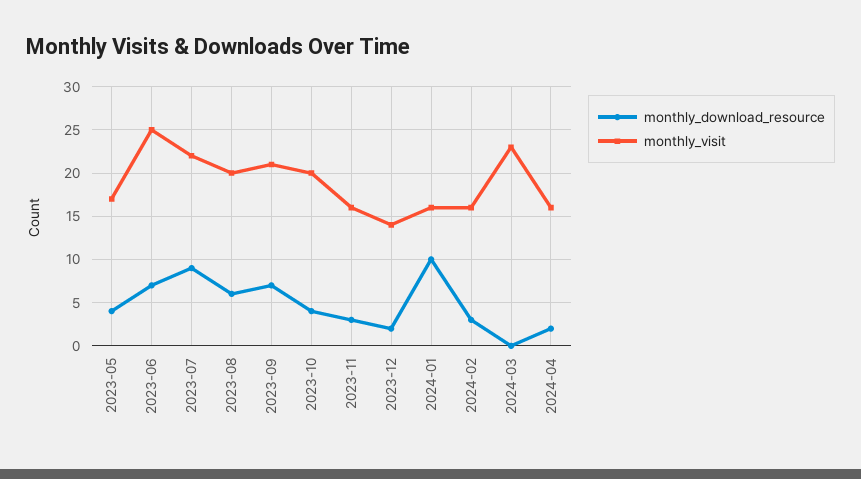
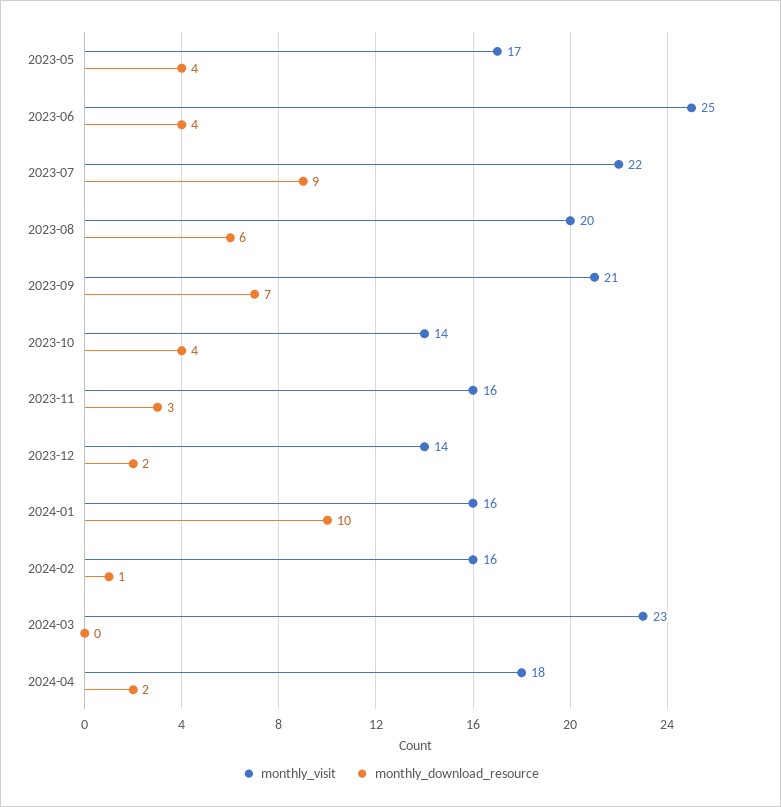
  {
    "monthly_download_resource": {
      "2023-05": 4,
-     "2023-06": 7,
+     "2023-06": 4,
      "2023-07": 9,
      "2023-08": 6,
      "2023-09": 7,
      "2023-10": 4,
      "2023-11": 3,
      "2023-12": 2,
      "2024-01": 10,
-     "2024-02": 3,
+     "2024-02": 1,
      "2024-03": 0,
      "2024-04": 2
    },
    "monthly_visit": {
      "2023-05": 17,
      "2023-06": 25,
      "2023-07": 22,
      "2023-08": 20,
      "2023-09": 21,
-     "2023-10": 20,
+     "2023-10": 14,
      "2023-11": 16,
      "2023-12": 14,
      "2024-01": 16,
      "2024-02": 16,
      "2024-03": 23,
-     "2024-04": 16
+     "2024-04": 18
    }
  }

